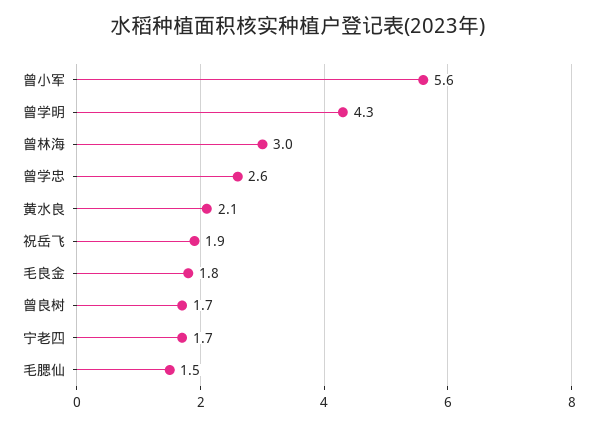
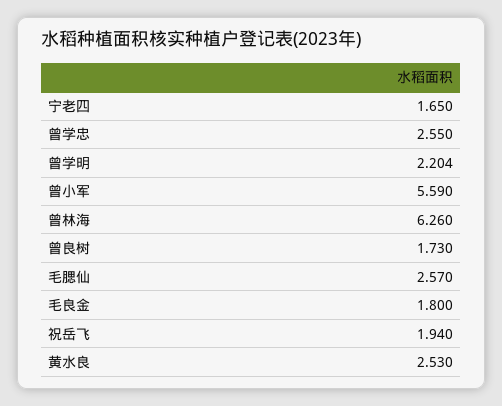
  {
    "曾小军": 5.59,
-   "曾学明": 4.3,
+   "曾学明": 2.204,
-   "曾林海": 3,
+   "曾林海": 6.26,
    "曾学忠": 2.55,
-   "黄水良": 2.1,
+   "黄水良": 2.53,
    "祝岳飞": 1.94,
    "毛良金": 1.8,
    "曾良树": 1.73,
    "宁老四": 1.65,
-   "毛腮仙": 1.5
+   "毛腮仙": 2.57
  }

